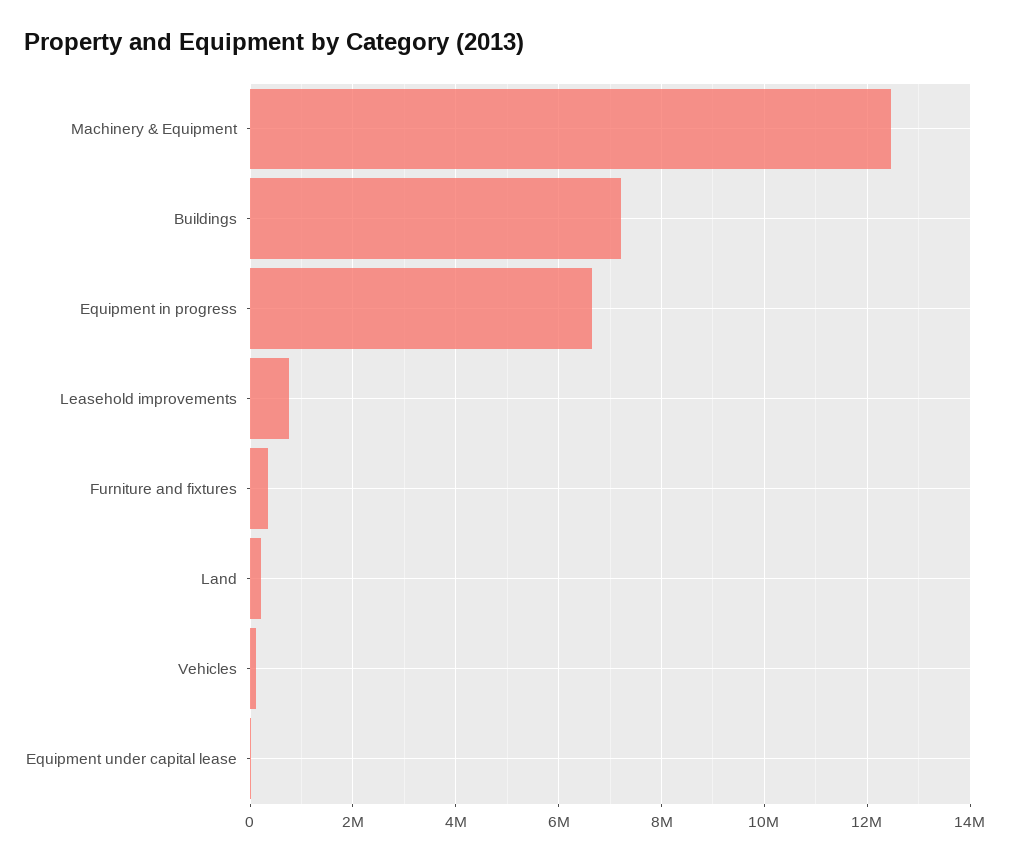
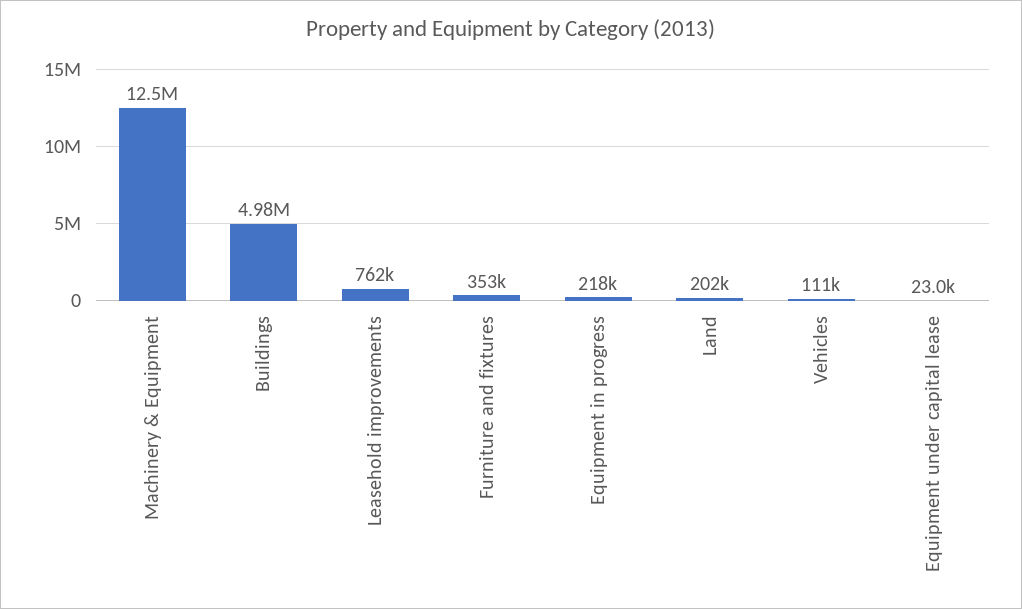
  {
    "Machinery & Equipment": 12500000,
-   "Buildings": 7200000,
+   "Buildings": 4980000,
-   "Equipment in progress": 6600000,
+   "Equipment in progress": 218000,
    "Leasehold improvements": 762000,
    "Furniture and fixtures": 353000,
    "Land": 202000,
    "Vehicles": 111000,
    "Equipment under capital lease": 23000
  }

